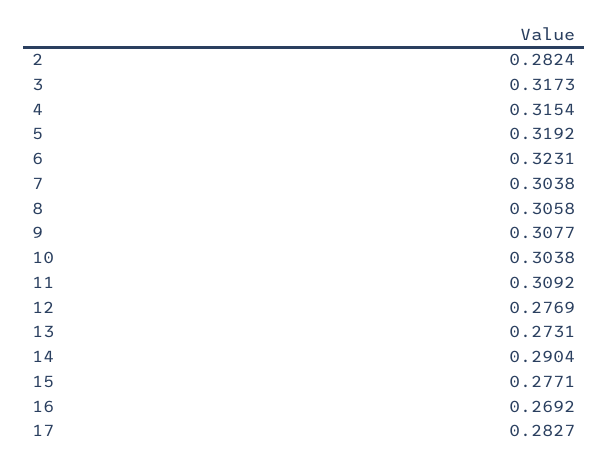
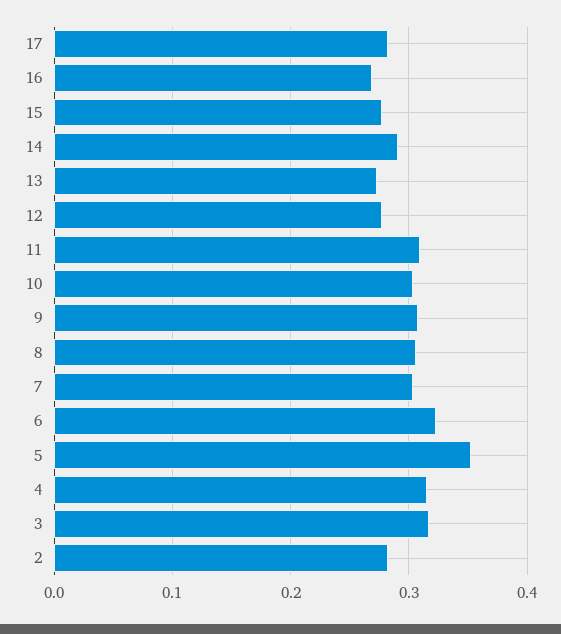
  {
    "2": 0.2824,
    "3": 0.3173,
    "4": 0.3154,
-   "5": 0.3192,
+   "5": 0.35,
    "6": 0.3231,
    "7": 0.3038,
    "8": 0.3058,
    "9": 0.3077,
    "10": 0.3038,
    "11": 0.3092,
    "12": 0.2769,
    "13": 0.2731,
    "14": 0.2904,
    "15": 0.2771,
    "16": 0.2692,
    "17": 0.2827
  }

